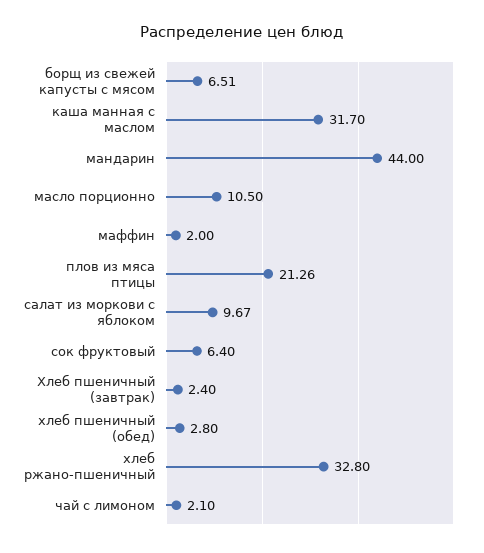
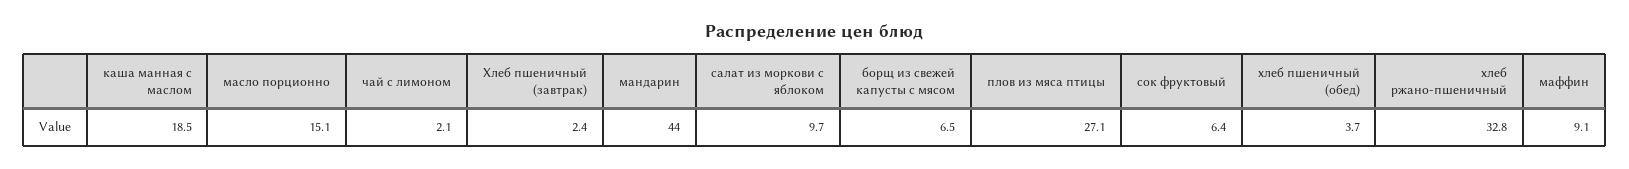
  {
    "борщ из свежей капусты с мясом": 6.51,
-   "каша манная с маслом": 31.7,
+   "каша манная с маслом": 18.5,
    "мандарин": 44,
-   "масло порционно": 10.5,
+   "масло порционно": 15.1,
-   "маффин": 2,
+   "маффин": 9.1,
-   "плов из мяса птицы": 21.26,
+   "плов из мяса птицы": 27.1,
    "салат из моркови с яблоком": 9.67,
    "сок фруктовый": 6.4,
    "Хлеб пшеничный (завтрак)": 2.4,
-   "хлеб пшеничный (обед)": 2.8,
+   "хлеб пшеничный (обед)": 3.7,
    "хлеб ржано-пшеничный": 32.8,
    "чай с лимоном": 2.1
  }

